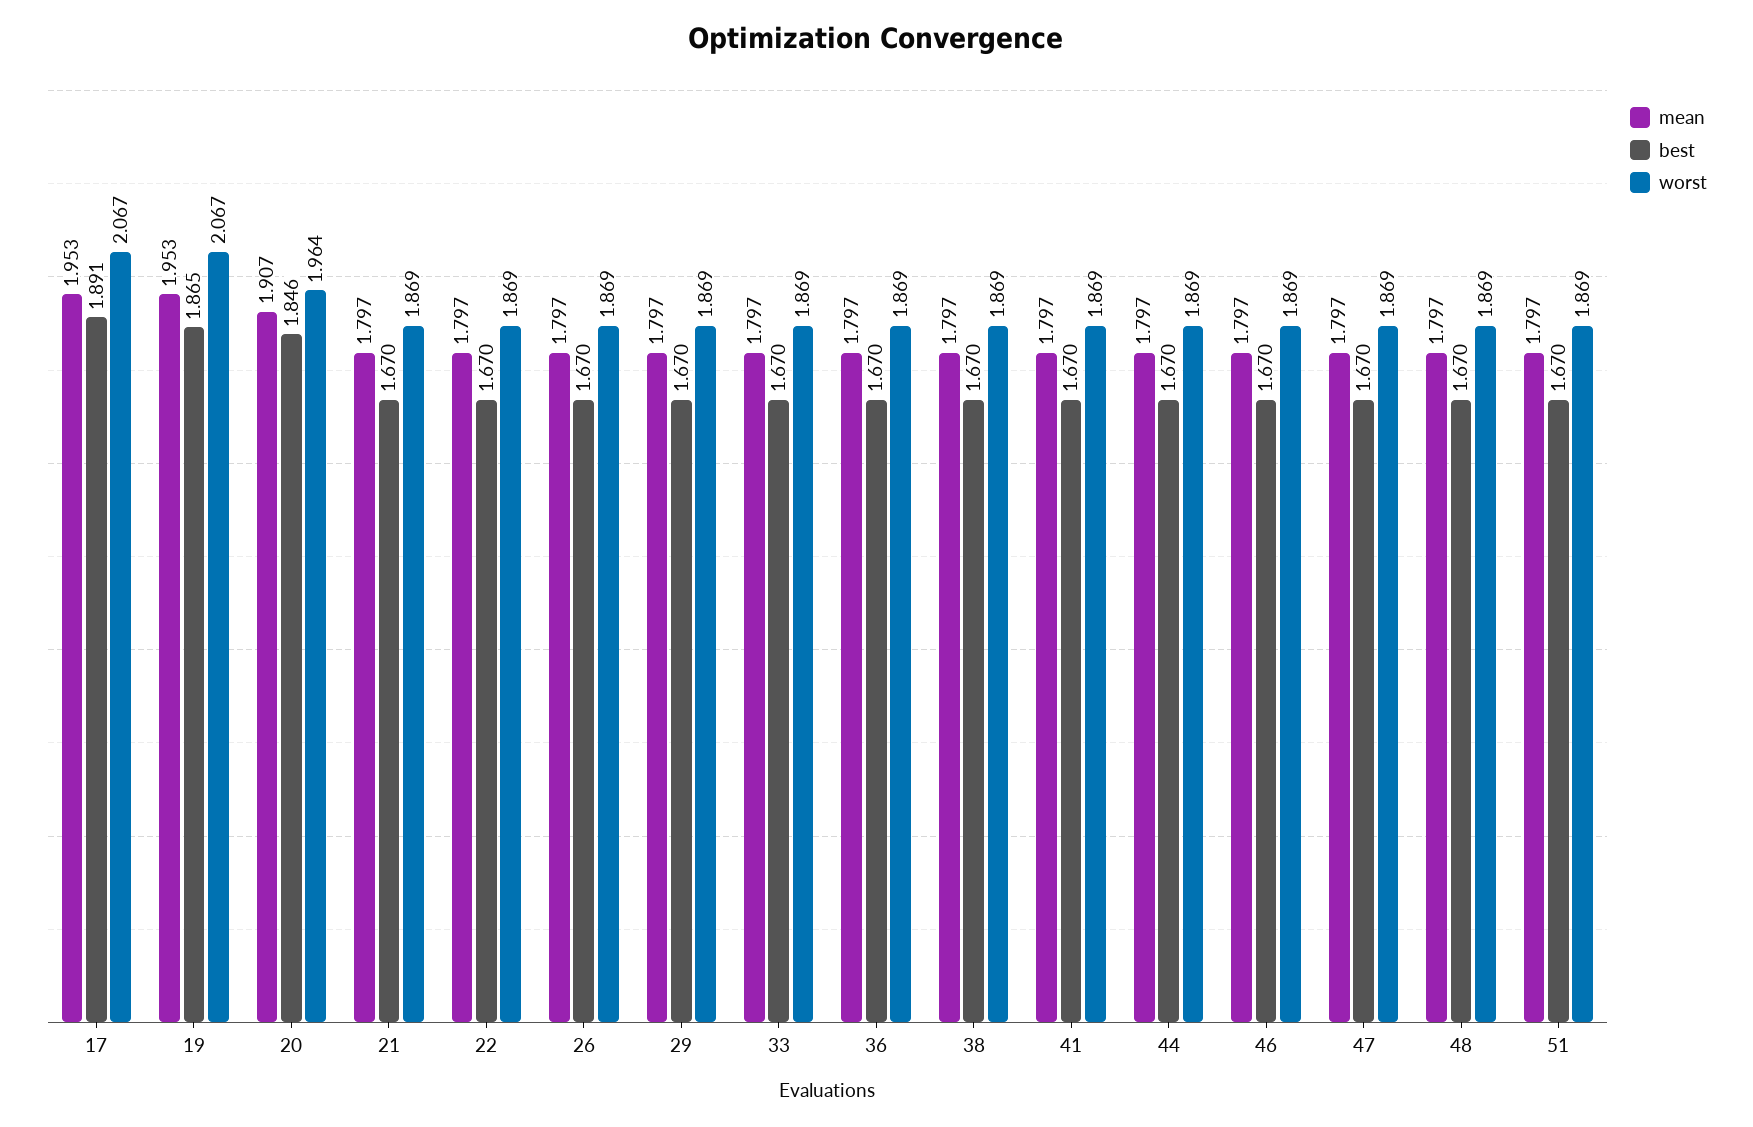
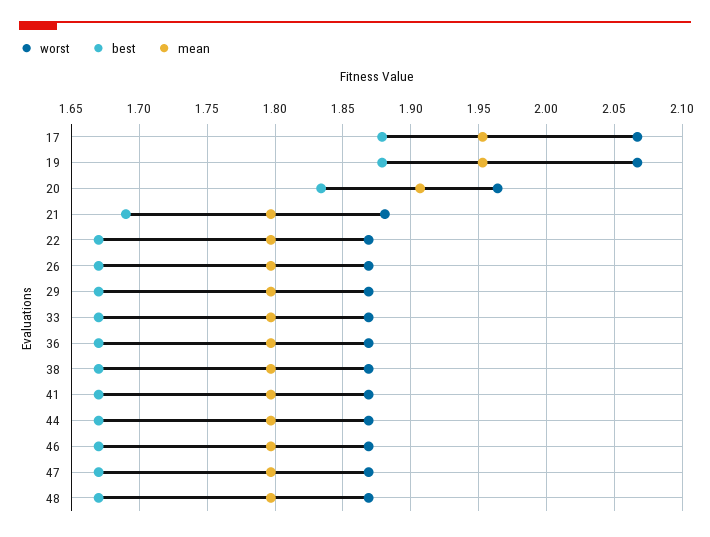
  {
    "mean": {
      "17": 1.953,
      "19": 1.953,
      "20": 1.907,
      "21": 1.797,
      "22": 1.797,
      "26": 1.797,
      "29": 1.797,
      "33": 1.797,
      "36": 1.797,
      "38": 1.797,
      "41": 1.797,
      "44": 1.797,
      "46": 1.797,
      "47": 1.797,
-     "48": 1.797,
+     "48": 1.797
-     "51": 1.797
    },
    "best": {
-     "17": 1.891,
+     "17": 1.88,
-     "19": 1.865,
+     "19": 1.88,
-     "20": 1.846,
+     "20": 1.835,
-     "21": 1.67,
+     "21": 1.69,
      "22": 1.67,
      "26": 1.67,
      "29": 1.67,
      "33": 1.67,
      "36": 1.67,
      "38": 1.67,
      "41": 1.67,
      "44": 1.67,
      "46": 1.67,
      "47": 1.67,
-     "48": 1.67,
+     "48": 1.67
-     "51": 1.67
    },
    "worst": {
      "17": 2.067,
      "19": 2.067,
      "20": 1.964,
-     "21": 1.869,
+     "21": 1.88,
      "22": 1.869,
      "26": 1.869,
      "29": 1.869,
      "33": 1.869,
      "36": 1.869,
      "38": 1.869,
      "41": 1.869,
      "44": 1.869,
      "46": 1.869,
      "47": 1.869,
-     "48": 1.869,
+     "48": 1.869
-     "51": 1.869
    }
  }

